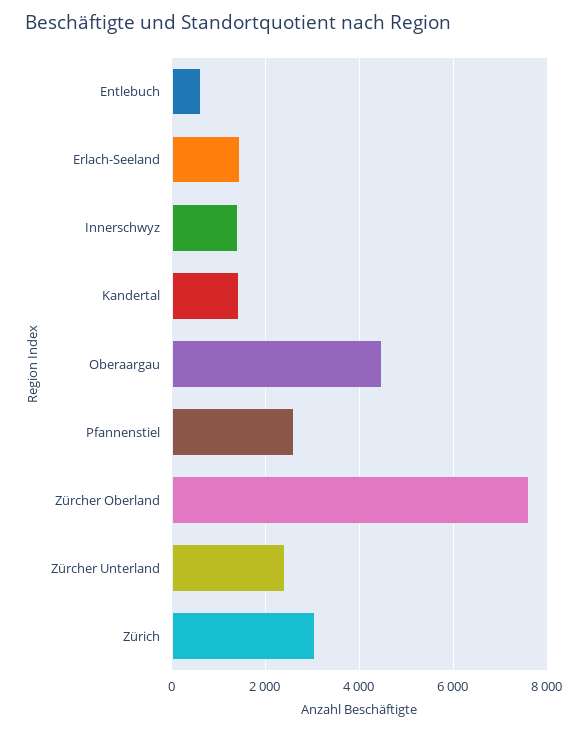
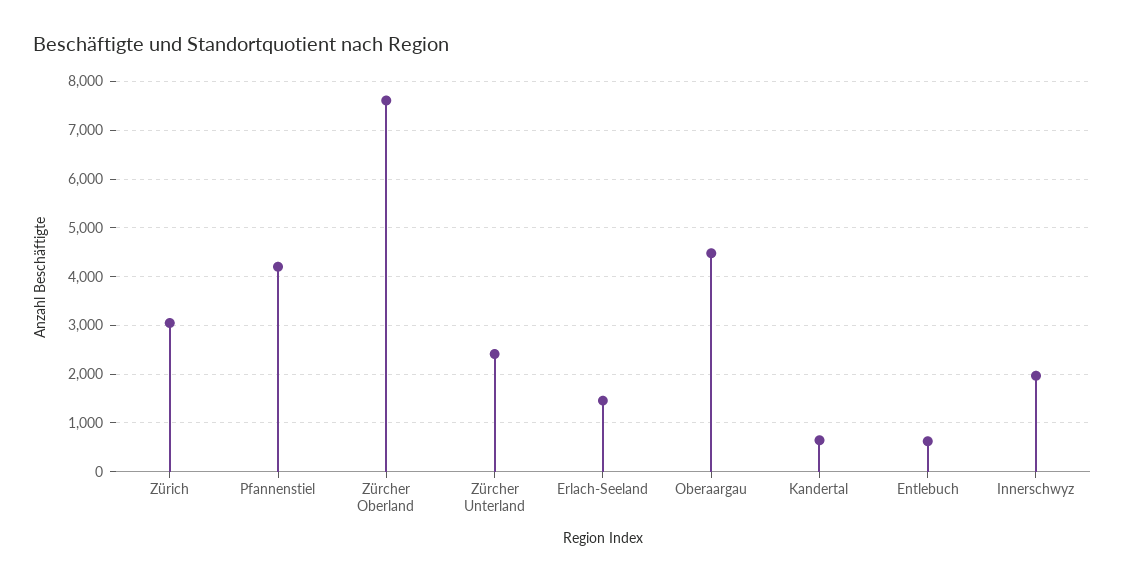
  {
    "Entlebuch": 600,
    "Erlach-Seeland": 1400,
-   "Innerschwyz": 1400,
+   "Innerschwyz": 2000,
-   "Kandertal": 1400,
+   "Kandertal": 600,
    "Oberaargau": 4400,
-   "Pfannenstiel": 2600,
+   "Pfannenstiel": 4200,
    "Zürcher Oberland": 7600,
    "Zürcher Unterland": 2400,
    "Zürich": 3000
  }

